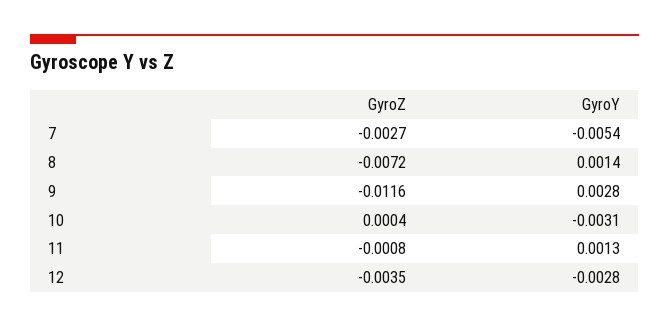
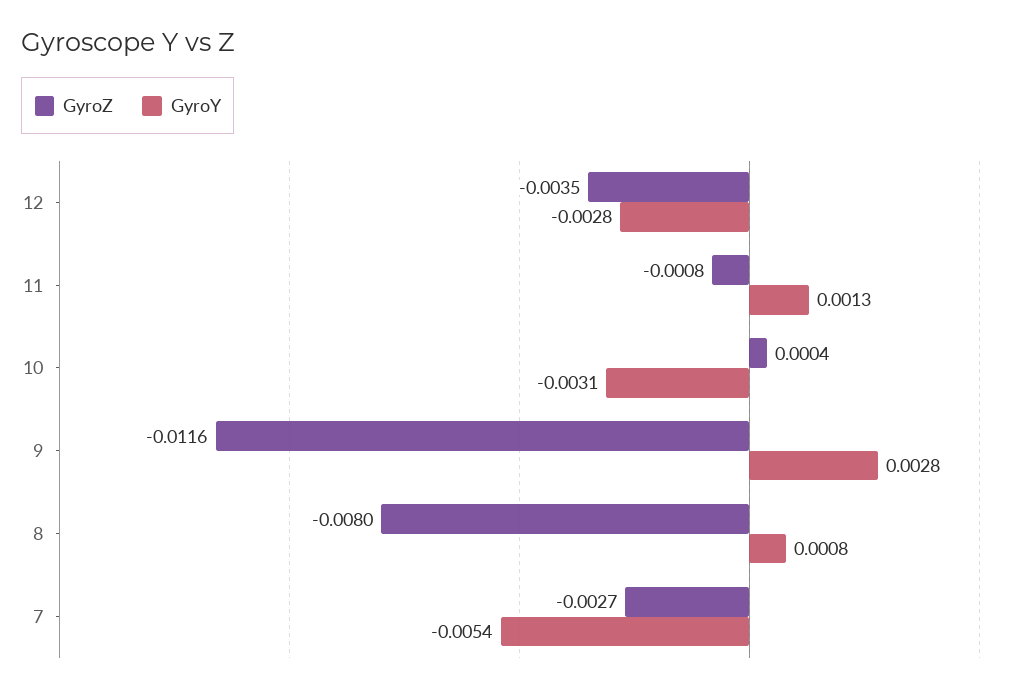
  {
    "GyroZ": {
      "7": -0.0027,
-     "8": -0.0072,
+     "8": -0.008,
      "9": -0.0116,
      "10": 0.0004,
      "11": -0.0008,
      "12": -0.0035
    },
    "GyroY": {
      "7": -0.0054,
-     "8": 0.0014,
+     "8": 0.0008,
      "9": 0.0028,
      "10": -0.0031,
      "11": 0.0013,
      "12": -0.0028
    }
  }

